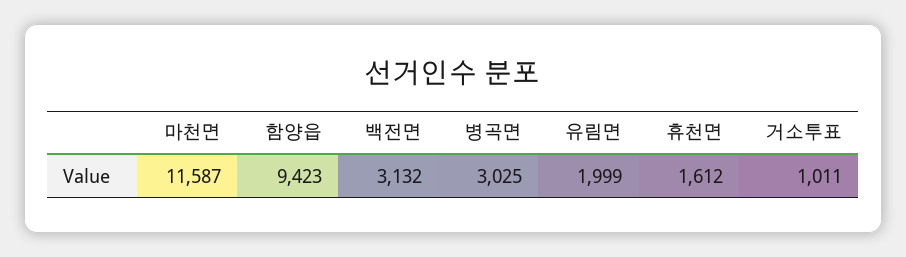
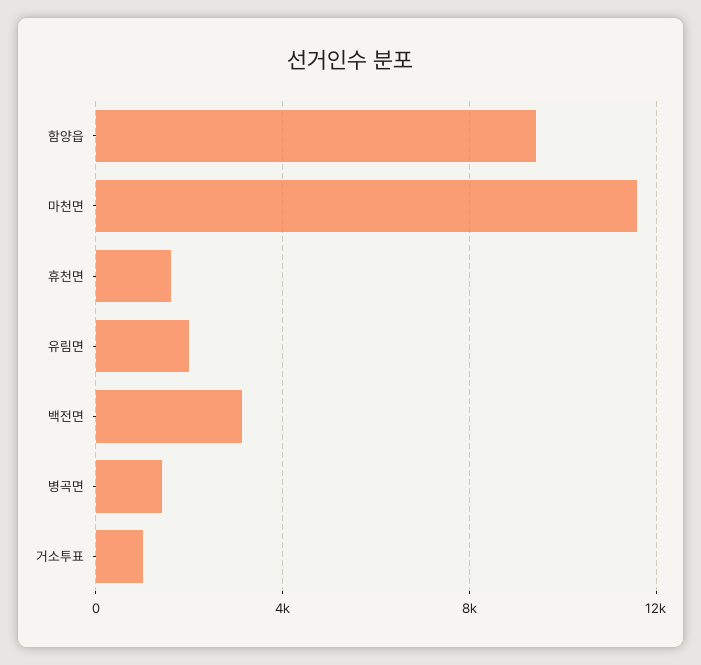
  {
    "마천면": 11587,
    "함양읍": 9423,
    "백전면": 3132,
-   "병곡면": 3025,
+   "병곡면": 1500,
    "유림면": 1999,
    "휴천면": 1612,
    "거소투표": 1011
  }

